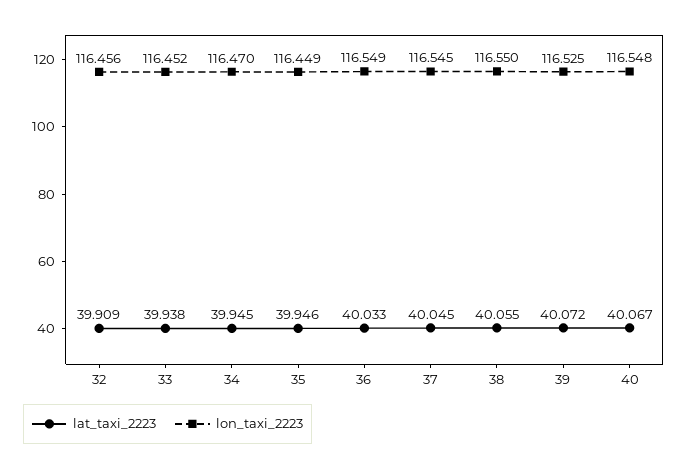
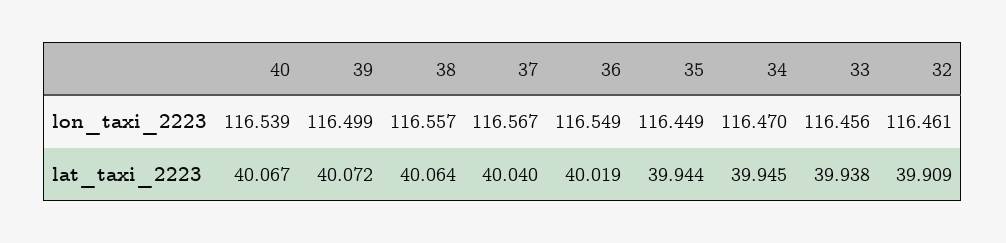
  {
    "lat_taxi_2223": {
      "32": 39.909,
      "33": 39.938,
      "34": 39.945,
-     "35": 39.946,
+     "35": 39.944,
-     "36": 40.033,
+     "36": 40.019,
-     "37": 40.045,
+     "37": 40.04,
-     "38": 40.055,
+     "38": 40.064,
      "39": 40.072,
      "40": 40.067
    },
    "lon_taxi_2223": {
-     "32": 116.456,
+     "32": 116.461,
-     "33": 116.452,
+     "33": 116.456,
      "34": 116.47,
      "35": 116.449,
      "36": 116.549,
-     "37": 116.545,
+     "37": 116.567,
-     "38": 116.55,
+     "38": 116.557,
-     "39": 116.525,
+     "39": 116.499,
-     "40": 116.548
+     "40": 116.539
    }
  }

